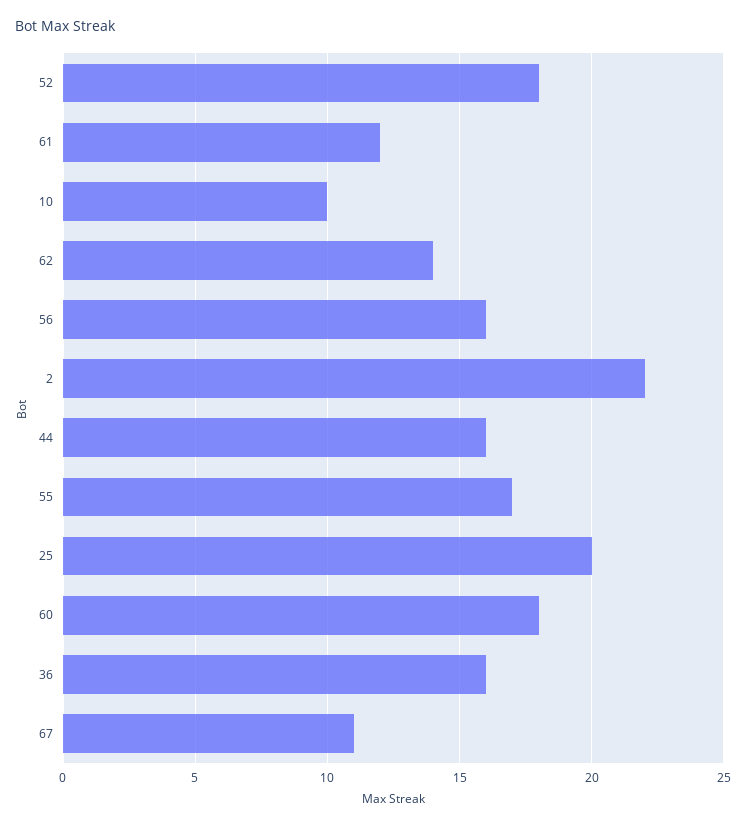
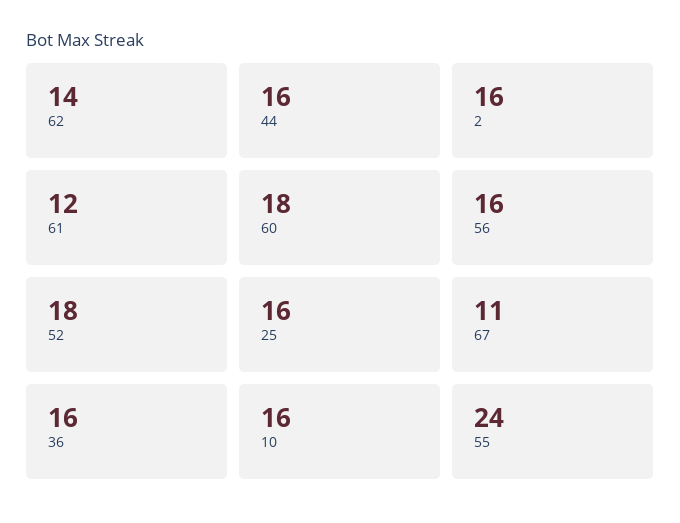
  {
    "52": 18,
    "61": 12,
-   "10": 10,
+   "10": 16,
    "62": 14,
    "56": 16,
-   "2": 22,
+   "2": 16,
    "44": 16,
-   "55": 17,
+   "55": 24,
-   "25": 20,
+   "25": 16,
    "60": 18,
    "36": 16,
    "67": 11
  }

